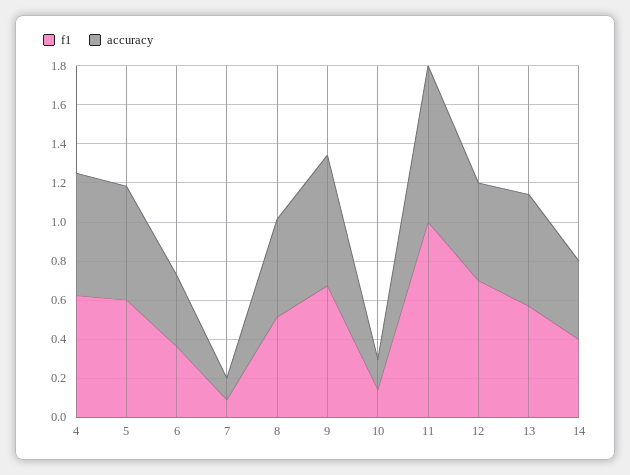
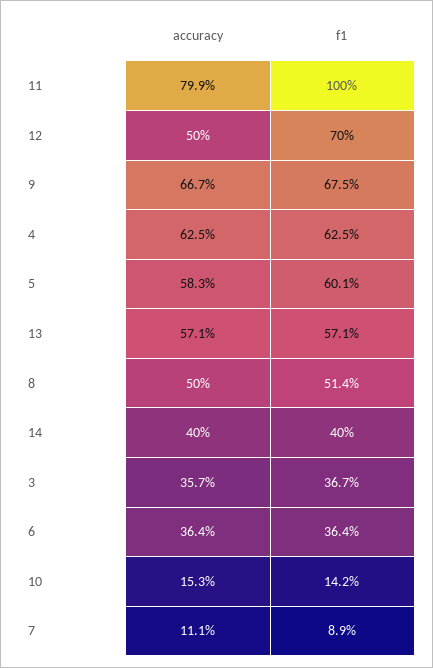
  {
    "f1": {
      "4": 0.625,
      "5": 0.601,
      "6": 0.364,
      "7": 0.089,
      "8": 0.514,
      "9": 0.675,
      "10": 0.142,
      "11": 1,
      "12": 0.7,
      "13": 0.571,
-     "14": 0.4
+     "14": 0.4,
+     "3": 0.367
    },
    "accuracy": {
      "4": 0.625,
      "5": 0.583,
      "6": 0.364,
      "7": 0.111,
      "8": 0.5,
      "9": 0.667,
      "10": 0.153,
      "11": 0.799,
      "12": 0.5,
      "13": 0.571,
-     "14": 0.4
+     "14": 0.4,
+     "3": 0.357
    }
  }

